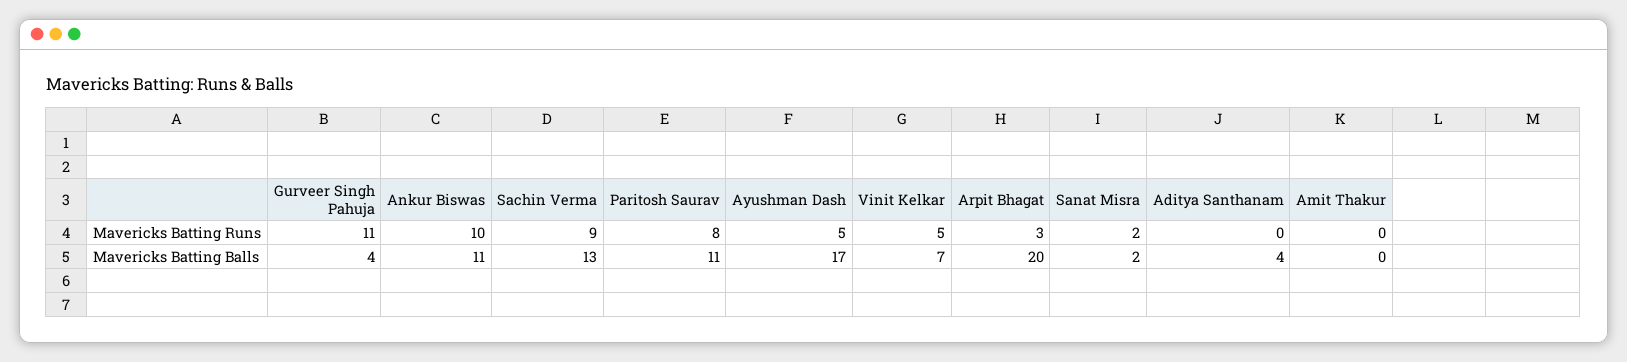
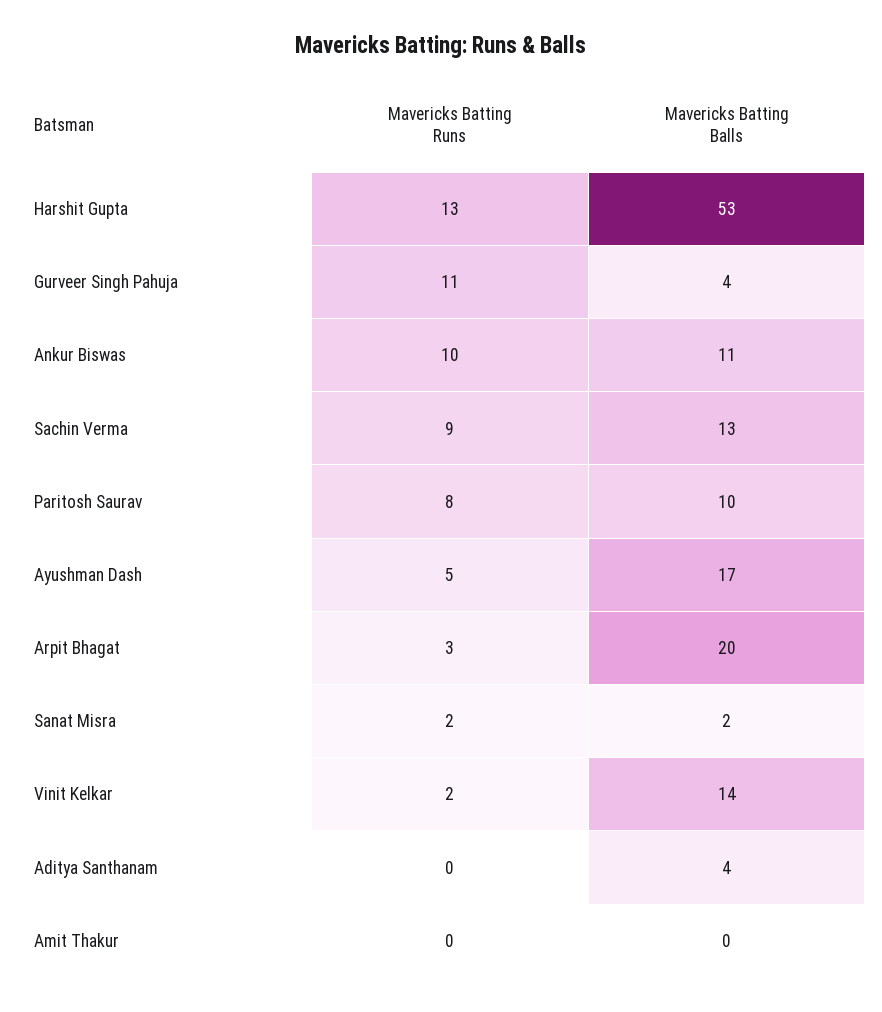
  {
    "Gurveer Singh Pahuja": {
      "Mavericks Batting Runs": 11,
      "Mavericks Batting Balls": 4
    },
    "Ankur Biswas": {
      "Mavericks Batting Runs": 10,
      "Mavericks Batting Balls": 11
    },
    "Sachin Verma": {
      "Mavericks Batting Runs": 9,
      "Mavericks Batting Balls": 13
    },
    "Paritosh Saurav": {
      "Mavericks Batting Runs": 8,
-     "Mavericks Batting Balls": 11
+     "Mavericks Batting Balls": 10
    },
    "Ayushman Dash": {
      "Mavericks Batting Runs": 5,
      "Mavericks Batting Balls": 17
    },
    "Vinit Kelkar": {
-     "Mavericks Batting Runs": 5,
+     "Mavericks Batting Runs": 2,
-     "Mavericks Batting Balls": 7
+     "Mavericks Batting Balls": 14
    },
    "Arpit Bhagat": {
      "Mavericks Batting Runs": 3,
      "Mavericks Batting Balls": 20
    },
    "Sanat Misra": {
      "Mavericks Batting Runs": 2,
      "Mavericks Batting Balls": 2
    },
    "Aditya Santhanam": {
      "Mavericks Batting Runs": 0,
      "Mavericks Batting Balls": 4
    },
    "Amit Thakur": {
      "Mavericks Batting Runs": 0,
      "Mavericks Batting Balls": 0
-   }
+   },
+   "Harshit Gupta": {
+     "Mavericks Batting Runs": 13,
+     "Mavericks Batting Balls": 53
+   }
  }

